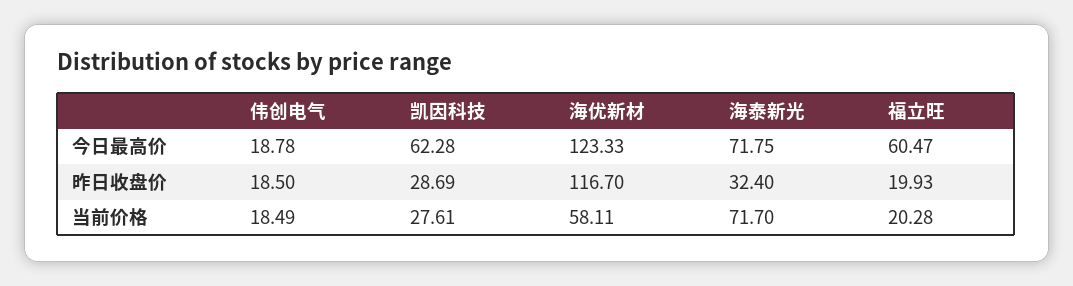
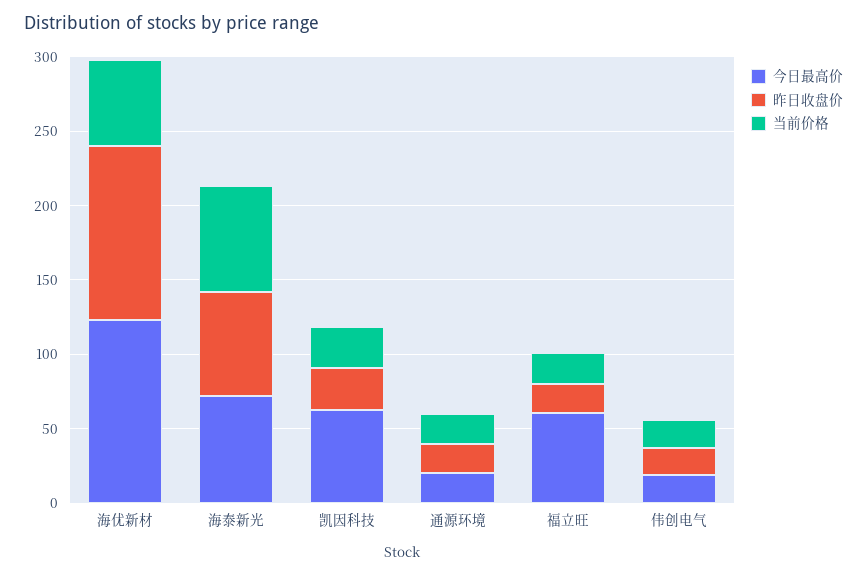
  {
    "今日最高价": {
      "伟创电气": 18.78,
      "凯因科技": 62.28,
      "海优新材": 123.33,
      "海泰新光": 71.75,
-     "福立旺": 60.47
+     "福立旺": 60.47,
+     "通源环境": 20
    },
    "昨日收盘价": {
      "伟创电气": 18.5,
      "凯因科技": 28.69,
      "海优新材": 116.7,
-     "海泰新光": 32.4,
+     "海泰新光": 70,
-     "福立旺": 19.93
+     "福立旺": 19.93,
+     "通源环境": 20
    },
    "当前价格": {
      "伟创电气": 18.49,
      "凯因科技": 27.61,
      "海优新材": 58.11,
      "海泰新光": 71.7,
-     "福立旺": 20.28
+     "福立旺": 20.28,
+     "通源环境": 20
    }
  }

